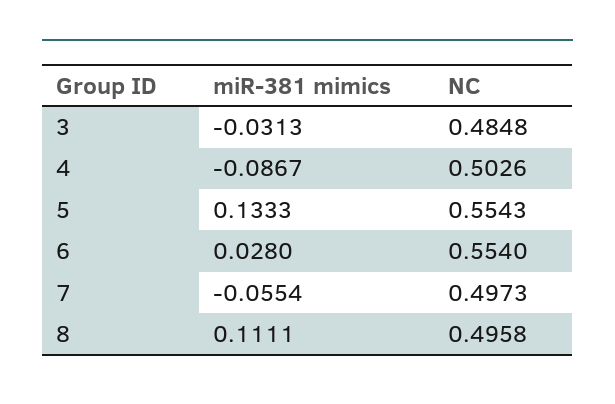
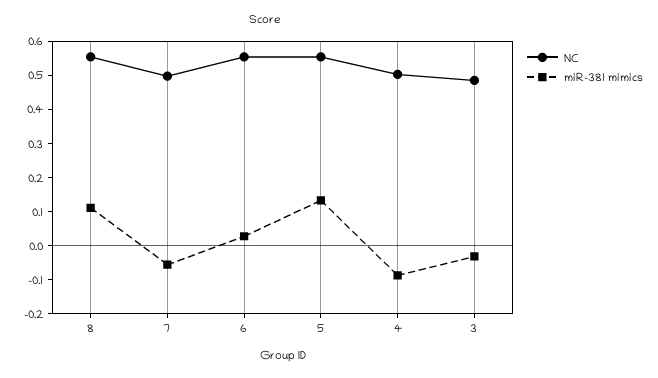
  {
    "miR-381 mimics": {
      "3": -0.0313,
      "4": -0.0867,
      "5": 0.1333,
      "6": 0.028,
      "7": -0.0554,
      "8": 0.1111
    },
    "NC": {
      "3": 0.4848,
      "4": 0.5026,
      "5": 0.5543,
      "6": 0.554,
      "7": 0.4973,
-     "8": 0.4958
+     "8": 0.55
    }
  }

